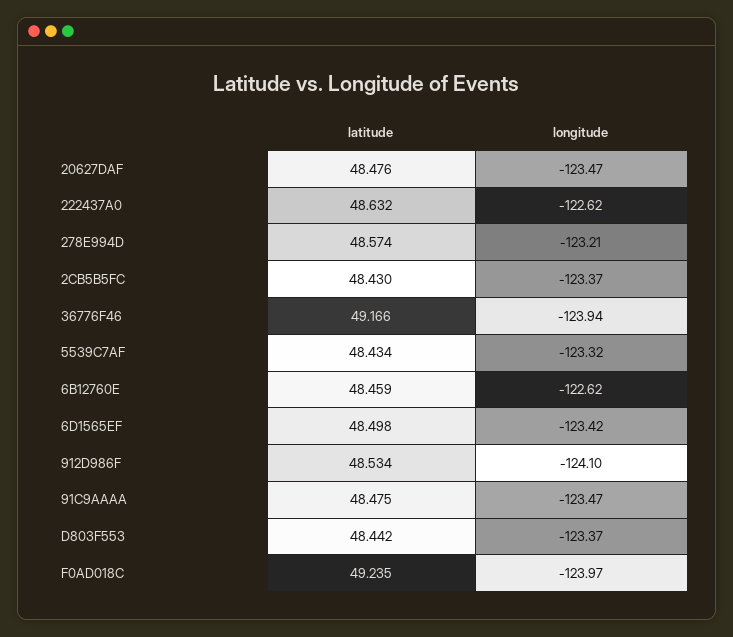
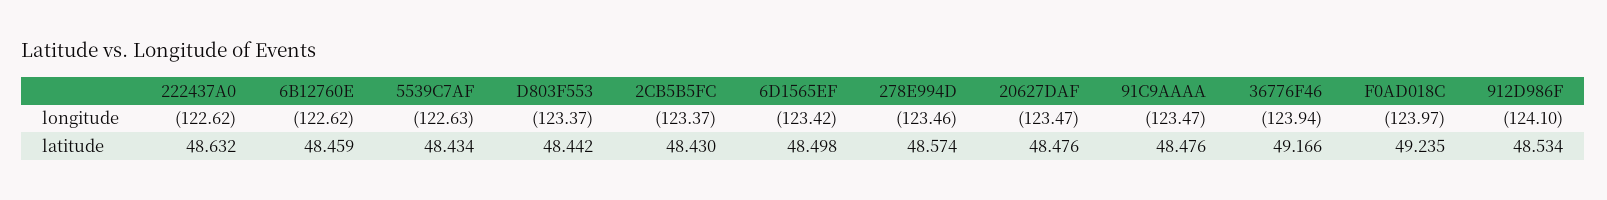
  {
    "latitude": {
      "20627DAF": 48.476,
      "222437A0": 48.632,
      "278E994D": 48.574,
      "2CB5B5FC": 48.43,
      "36776F46": 49.166,
      "5539C7AF": 48.434,
      "6B12760E": 48.459,
      "6D1565EF": 48.498,
      "912D986F": 48.534,
-     "91C9AAAA": 48.475,
+     "91C9AAAA": 48.476,
      "D803F553": 48.442,
      "F0AD018C": 49.235
    },
    "longitude": {
      "20627DAF": -123.47,
      "222437A0": -122.62,
-     "278E994D": -123.21,
+     "278E994D": -123.46,
      "2CB5B5FC": -123.37,
      "36776F46": -123.94,
-     "5539C7AF": -123.32,
+     "5539C7AF": -122.63,
      "6B12760E": -122.62,
      "6D1565EF": -123.42,
      "912D986F": -124.1,
      "91C9AAAA": -123.47,
      "D803F553": -123.37,
      "F0AD018C": -123.97
    }
  }

